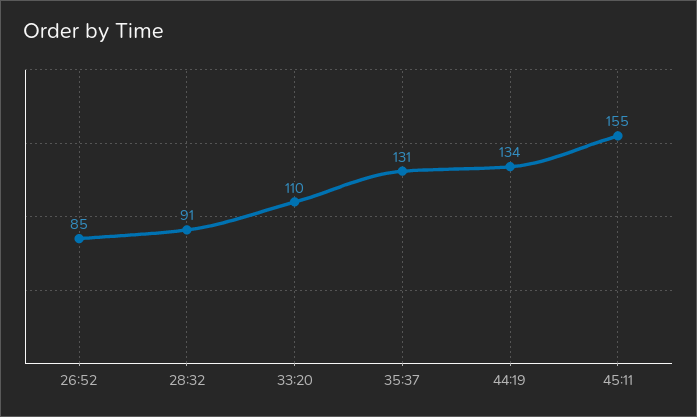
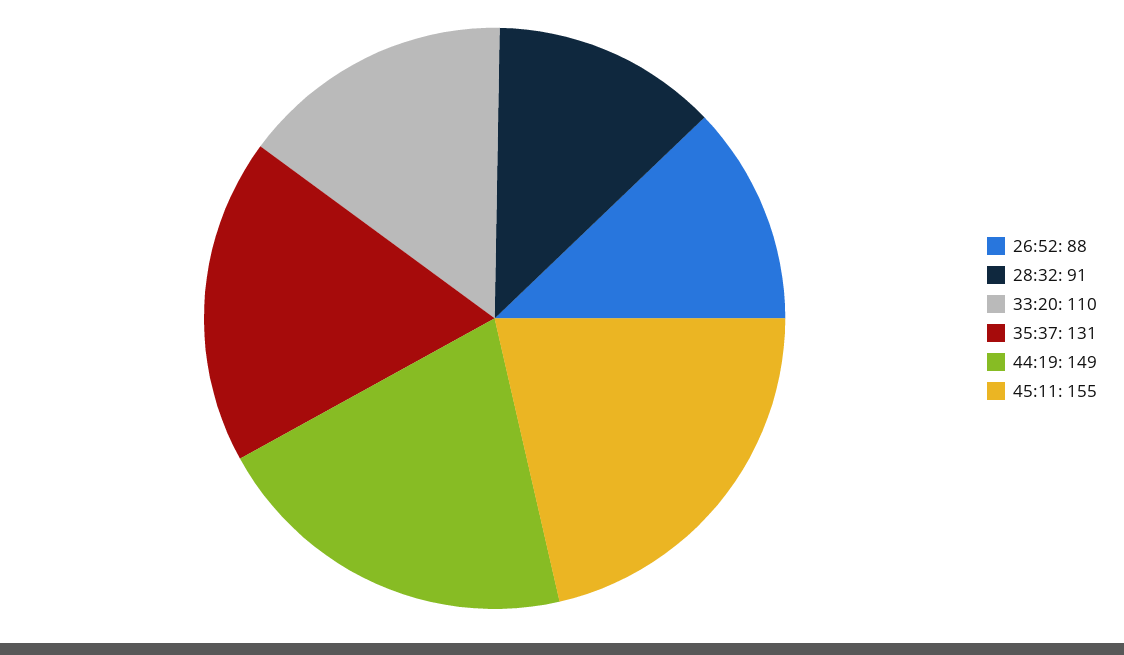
  {
-   "26:52": 85,
+   "26:52": 88,
    "28:32": 91,
    "33:20": 110,
    "35:37": 131,
-   "44:19": 134,
+   "44:19": 149,
    "45:11": 155
  }

